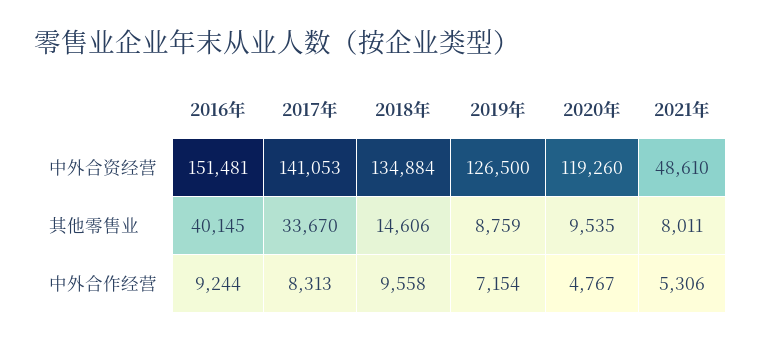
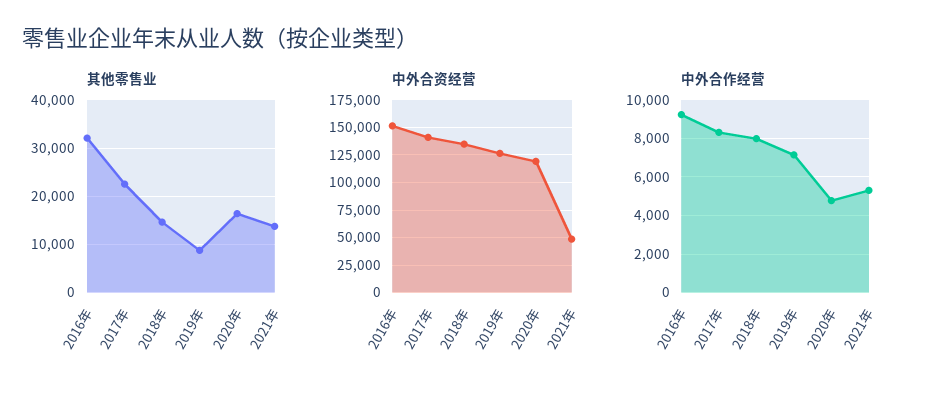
  {
    "中外合资经营": {
      "2016年": 151481,
      "2017年": 141053,
      "2018年": 134884,
      "2019年": 126500,
      "2020年": 119260,
      "2021年": 48610
    },
    "其他零售业": {
-     "2016年": 40145,
+     "2016年": 32000,
-     "2017年": 33670,
+     "2017年": 22000,
      "2018年": 14606,
      "2019年": 8759,
-     "2020年": 9535,
+     "2020年": 16000,
-     "2021年": 8011
+     "2021年": 14000
    },
    "中外合作经营": {
      "2016年": 9244,
      "2017年": 8313,
-     "2018年": 9558,
+     "2018年": 8000,
      "2019年": 7154,
      "2020年": 4767,
      "2021年": 5306
    }
  }

